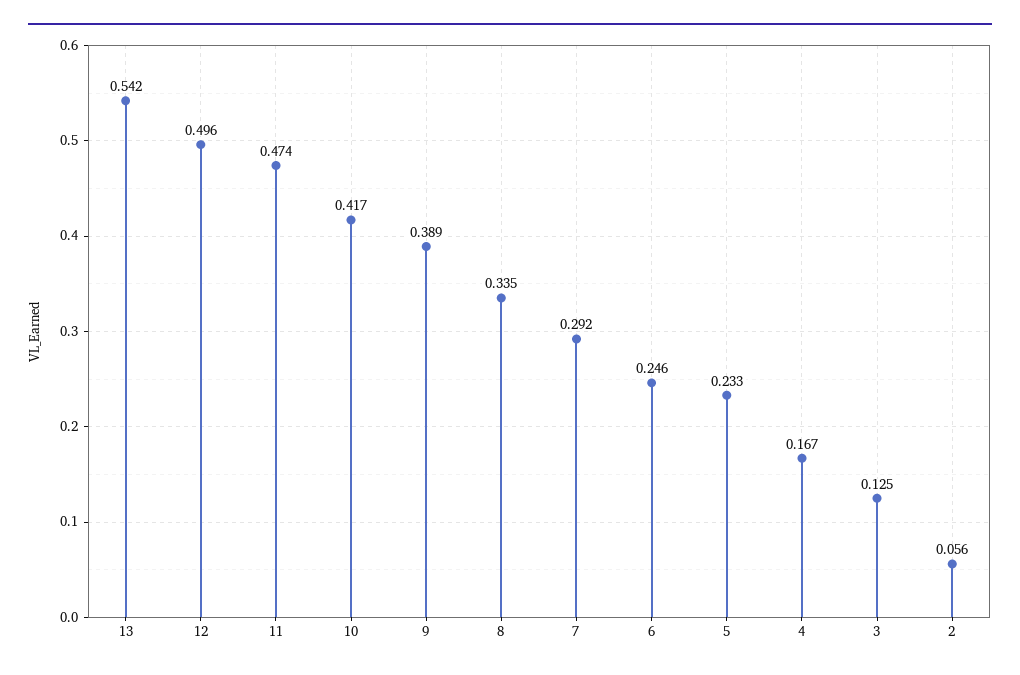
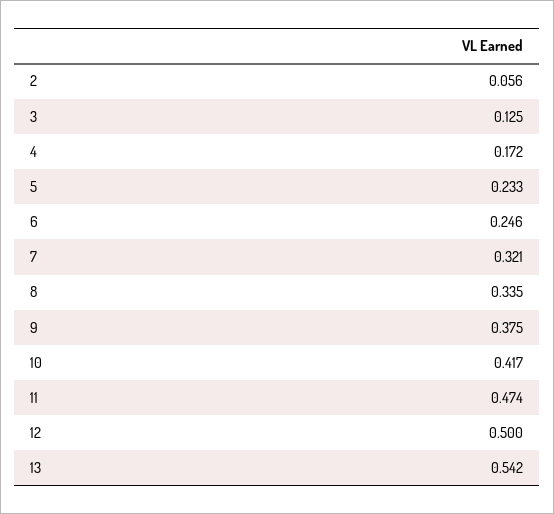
  {
    "13": 0.542,
-   "12": 0.496,
+   "12": 0.5,
    "11": 0.474,
    "10": 0.417,
-   "9": 0.389,
+   "9": 0.375,
    "8": 0.335,
-   "7": 0.292,
+   "7": 0.321,
    "6": 0.246,
    "5": 0.233,
-   "4": 0.167,
+   "4": 0.172,
    "3": 0.125,
    "2": 0.056
  }

